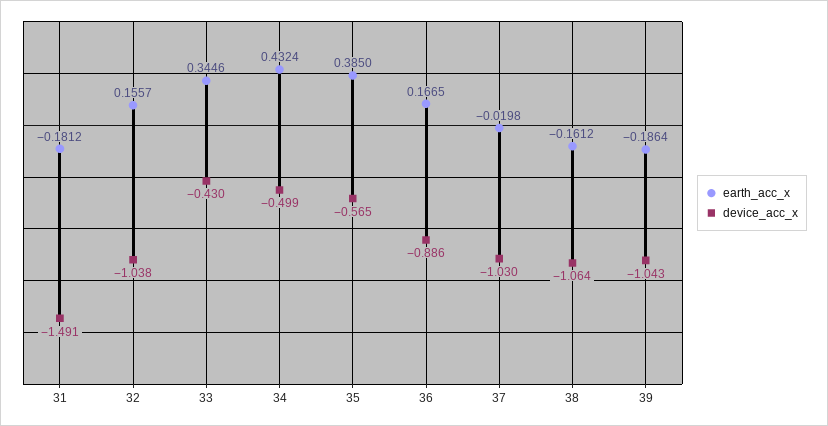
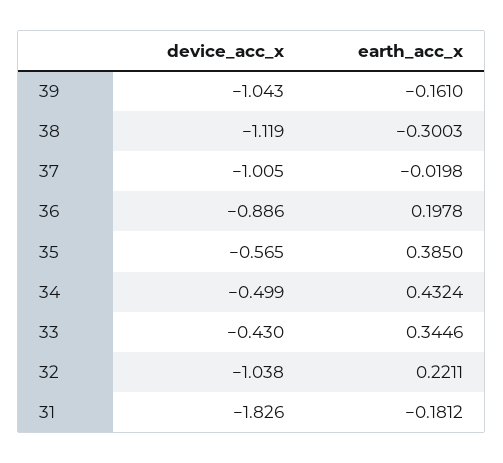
  {
    "earth_acc_x": {
      "31": -0.1812,
-     "32": 0.1557,
+     "32": 0.2211,
      "33": 0.3446,
      "34": 0.4324,
      "35": 0.385,
-     "36": 0.1665,
+     "36": 0.1978,
      "37": -0.0198,
-     "38": -0.1612,
+     "38": -0.3003,
-     "39": -0.1864
+     "39": -0.161
    },
    "device_acc_x": {
-     "31": -1.491,
+     "31": -1.826,
      "32": -1.038,
      "33": -0.43,
      "34": -0.499,
      "35": -0.565,
      "36": -0.886,
-     "37": -1.03,
+     "37": -1.005,
-     "38": -1.064,
+     "38": -1.119,
      "39": -1.043
    }
  }

